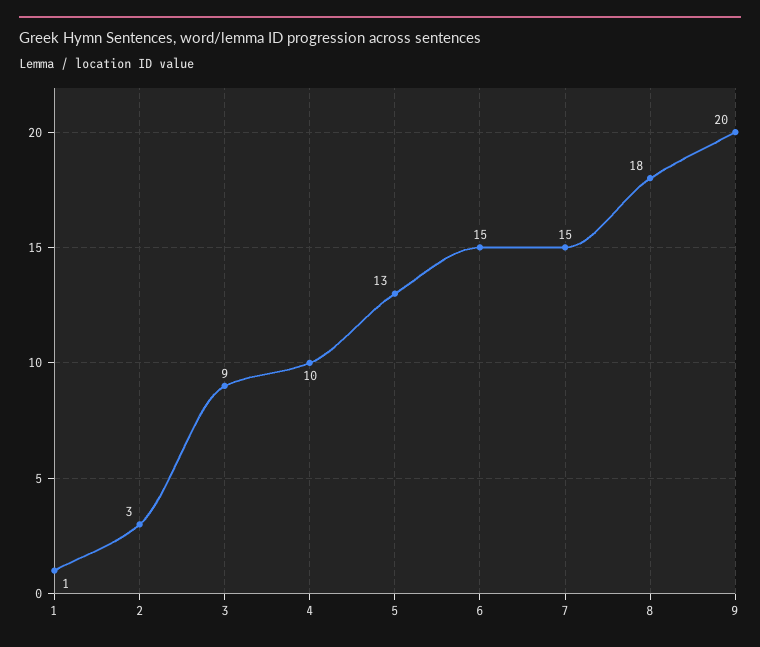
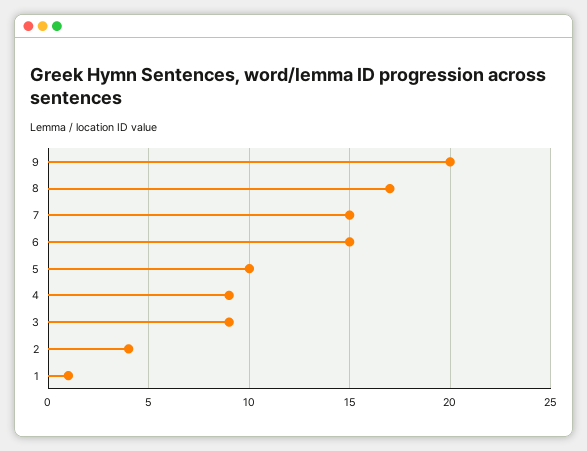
  {
    "1": 1,
-   "2": 3,
+   "2": 4,
    "3": 9,
-   "4": 10,
+   "4": 9,
-   "5": 13,
+   "5": 10,
    "6": 15,
    "7": 15,
-   "8": 18,
+   "8": 17,
    "9": 20
  }

